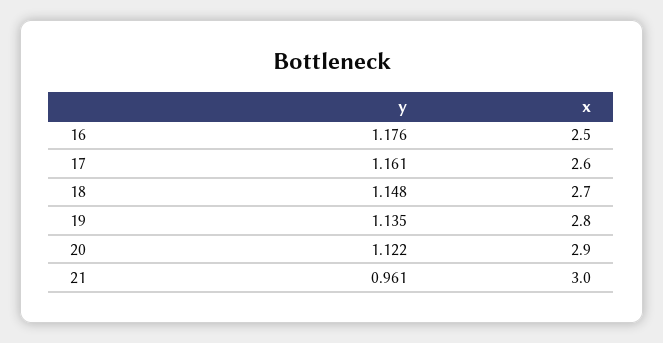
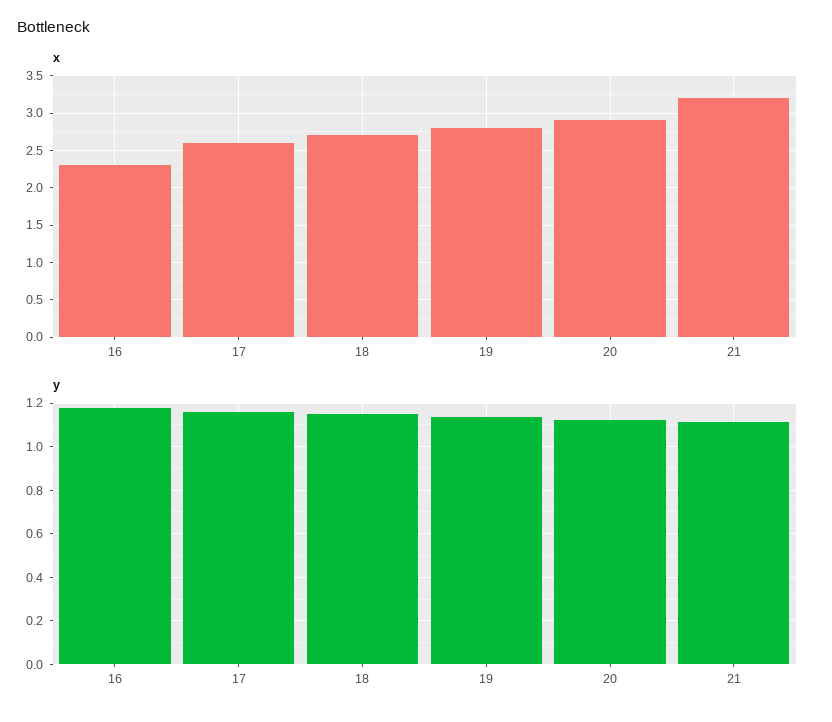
  {
    "y": {
      "16": 1.176,
      "17": 1.161,
      "18": 1.148,
      "19": 1.135,
      "20": 1.122,
-     "21": 0.961
+     "21": 1.1
    },
    "x": {
-     "16": 2.5,
+     "16": 2.3,
      "17": 2.6,
      "18": 2.7,
      "19": 2.8,
      "20": 2.9,
-     "21": 3
+     "21": 3.2
    }
  }

